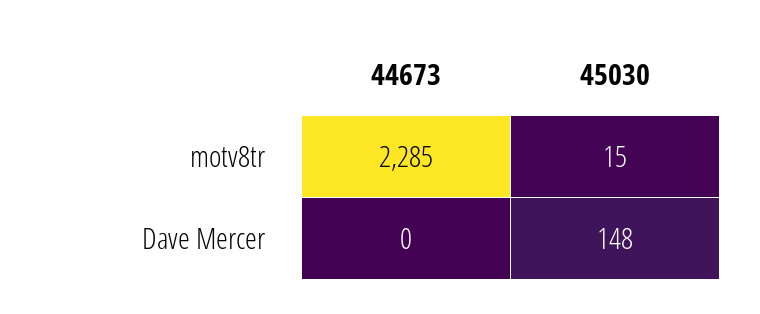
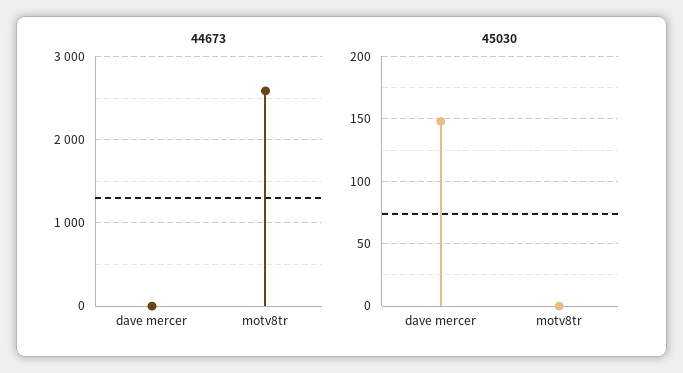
  {
    "44673": {
-     "motv8tr": 2285,
+     "motv8tr": 2600,
      "Dave Mercer": 0
    },
    "45030": {
-     "motv8tr": 15,
+     "motv8tr": 0,
      "Dave Mercer": 148
    }
  }

